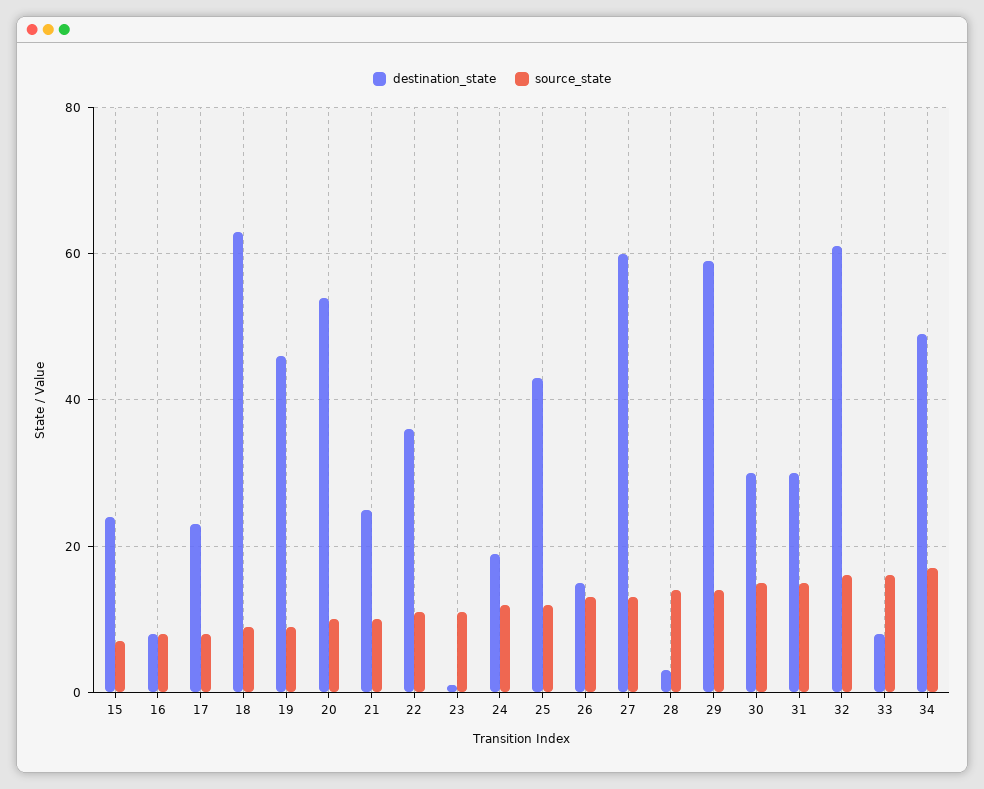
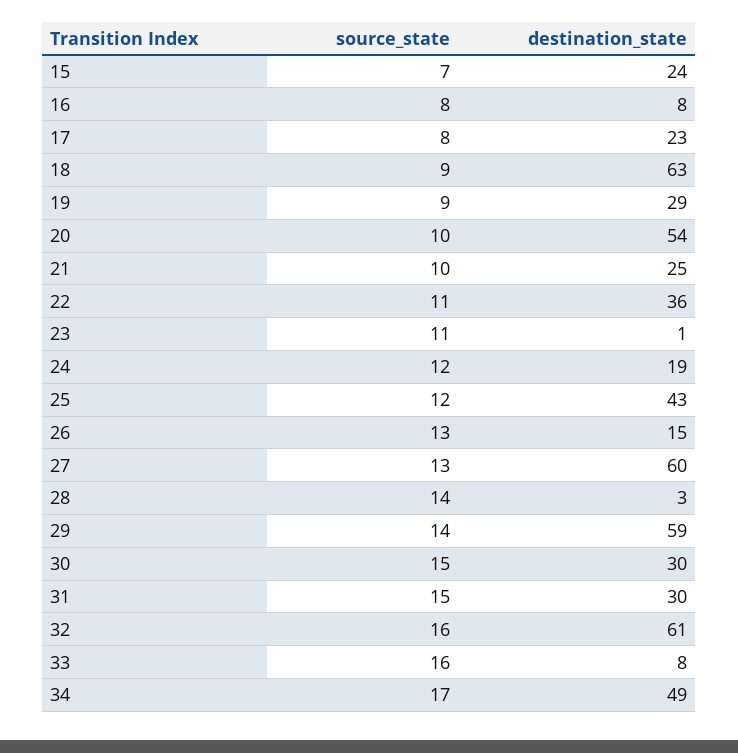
  {
    "destination_state": {
      "15": 24,
      "16": 8,
      "17": 23,
      "18": 63,
-     "19": 45,
+     "19": 29,
      "20": 54,
      "21": 25,
      "22": 36,
      "23": 1,
      "24": 19,
      "25": 43,
      "26": 15,
      "27": 60,
      "28": 3,
      "29": 59,
      "30": 30,
      "31": 30,
      "32": 61,
      "33": 8,
      "34": 49
    },
    "source_state": {
      "15": 7,
      "16": 8,
      "17": 8,
      "18": 9,
      "19": 9,
      "20": 10,
      "21": 10,
      "22": 11,
      "23": 11,
      "24": 12,
      "25": 12,
      "26": 13,
      "27": 13,
      "28": 14,
      "29": 14,
      "30": 15,
      "31": 15,
      "32": 16,
      "33": 16,
      "34": 17
    }
  }

